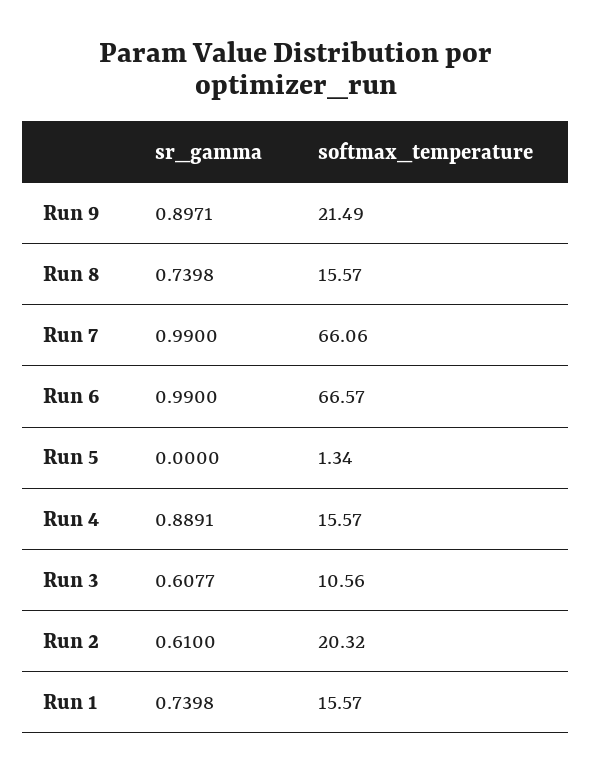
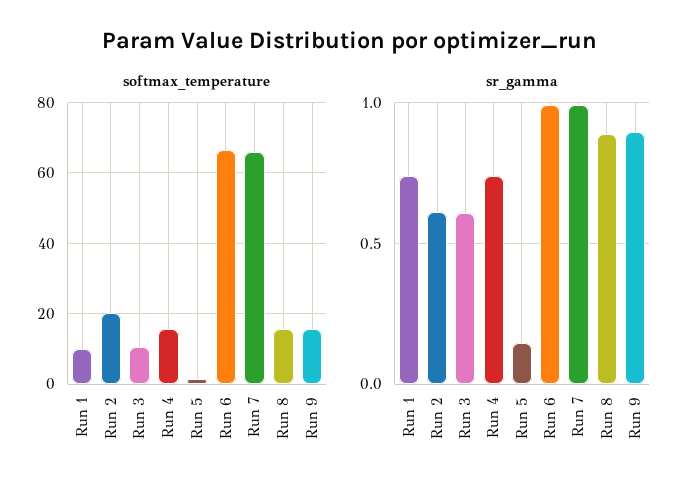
  {
    "sr_gamma": {
      "Run 9": 0.8971,
-     "Run 8": 0.7398,
+     "Run 8": 0.9,
      "Run 7": 0.99,
      "Run 6": 0.99,
-     "Run 5": 0,
+     "Run 5": 0.15,
-     "Run 4": 0.8891,
+     "Run 4": 0.75,
      "Run 3": 0.6077,
      "Run 2": 0.61,
      "Run 1": 0.7398
    },
    "softmax_temperature": {
-     "Run 9": 21.49,
+     "Run 9": 16,
      "Run 8": 15.57,
      "Run 7": 66.06,
      "Run 6": 66.57,
      "Run 5": 1.34,
      "Run 4": 15.57,
      "Run 3": 10.56,
      "Run 2": 20.32,
-     "Run 1": 15.57
+     "Run 1": 10
    }
  }

